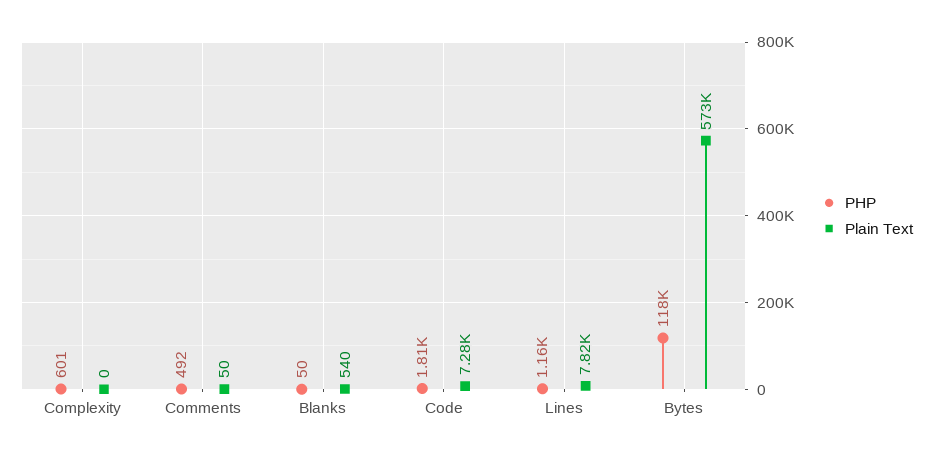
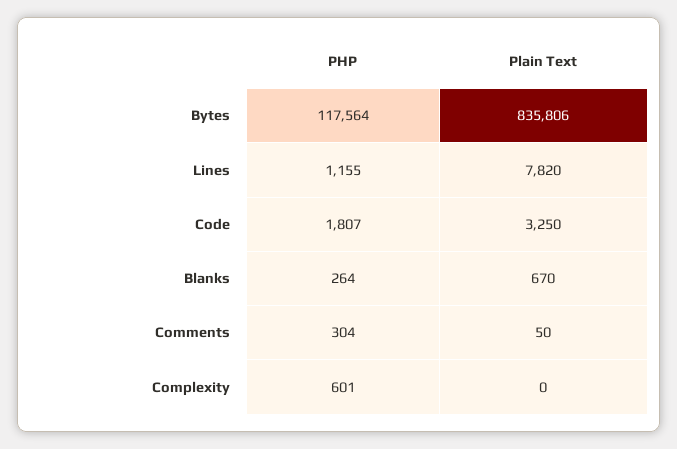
  {
    "PHP": {
      "Complexity": 601,
-     "Comments": 492,
+     "Comments": 304,
-     "Blanks": 50,
+     "Blanks": 264,
      "Code": 1807,
      "Lines": 1155,
      "Bytes": 117564
    },
    "Plain Text": {
      "Complexity": 0,
      "Comments": 50,
-     "Blanks": 540,
+     "Blanks": 670,
-     "Code": 7280,
+     "Code": 3250,
      "Lines": 7820,
-     "Bytes": 573000
+     "Bytes": 835806
    }
  }

